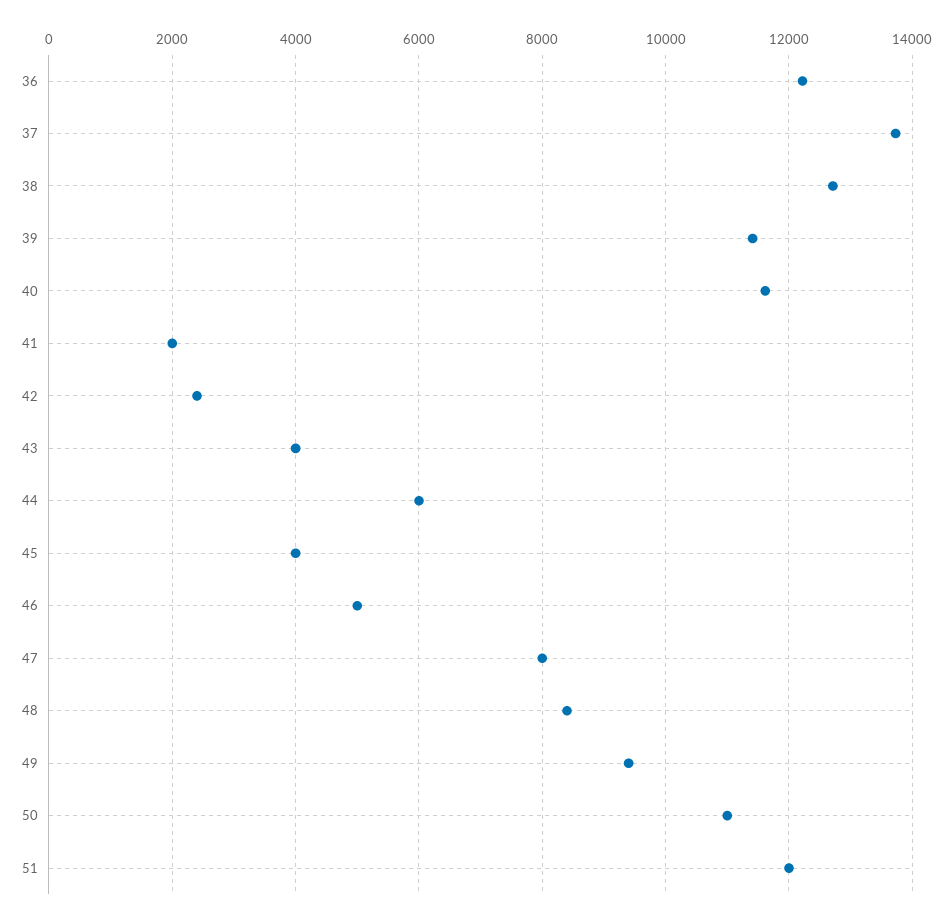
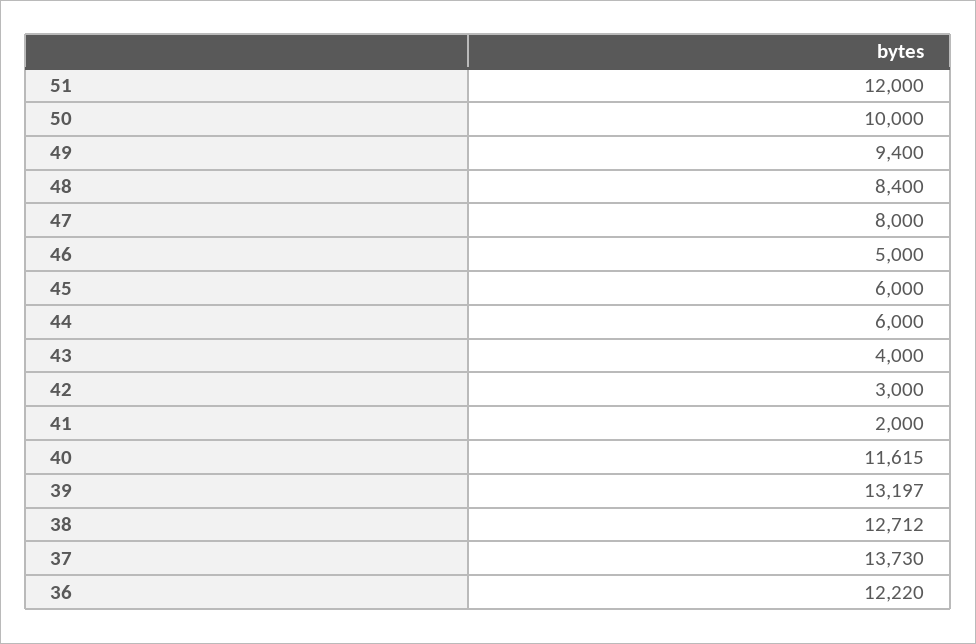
  {
    "36": 12220,
    "37": 13730,
    "38": 12712,
-   "39": 11400,
+   "39": 13197,
    "40": 11615,
    "41": 2000,
-   "42": 2400,
+   "42": 3000,
    "43": 4000,
    "44": 6000,
-   "45": 4000,
+   "45": 6000,
    "46": 5000,
    "47": 8000,
    "48": 8400,
    "49": 9400,
-   "50": 11000,
+   "50": 10000,
    "51": 12000
  }

